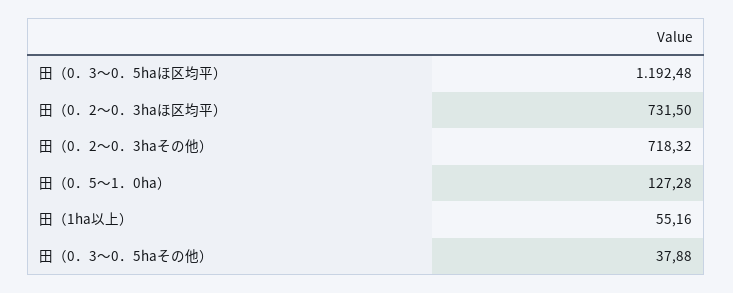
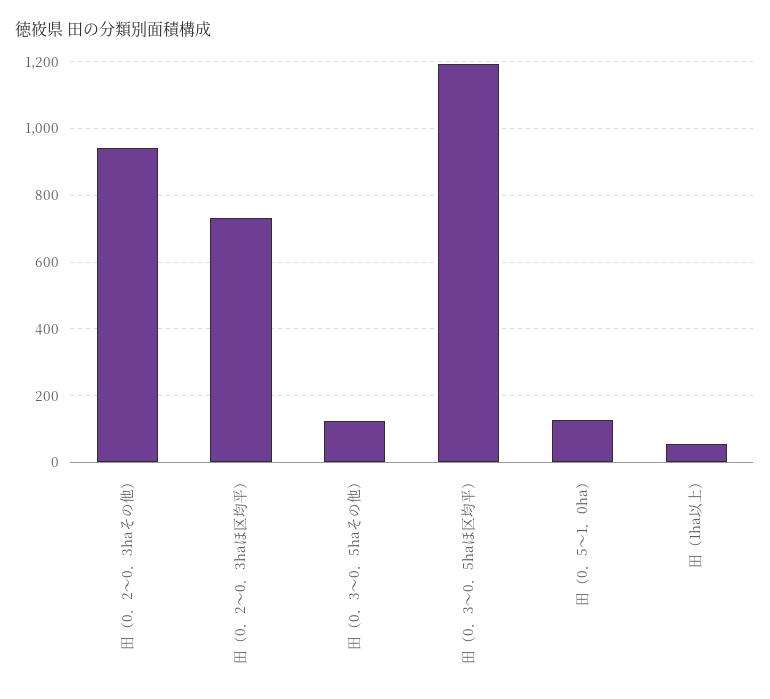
  {
    "田（0．3～0．5haほ区均平）": 1192.48,
    "田（0．2～0．3haほ区均平）": 731.5,
-   "田（0．2～0．3haその他）": 718.32,
+   "田（0．2～0．3haその他）": 940,
    "田（0．5～1．0ha）": 127.28,
    "田（1ha以上）": 55.16,
-   "田（0．3～0．5haその他）": 37.88
+   "田（0．3～0．5haその他）": 120
  }

